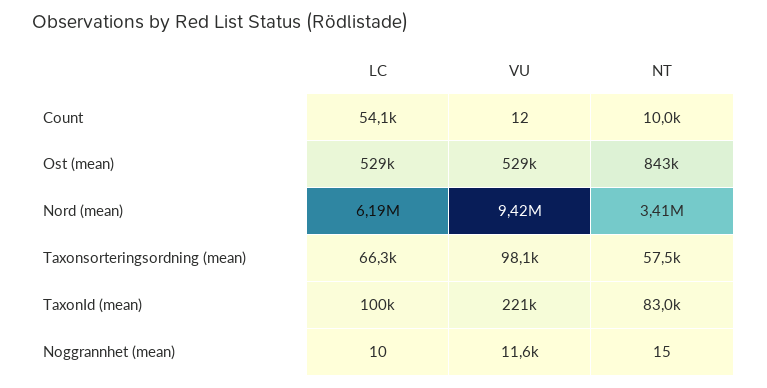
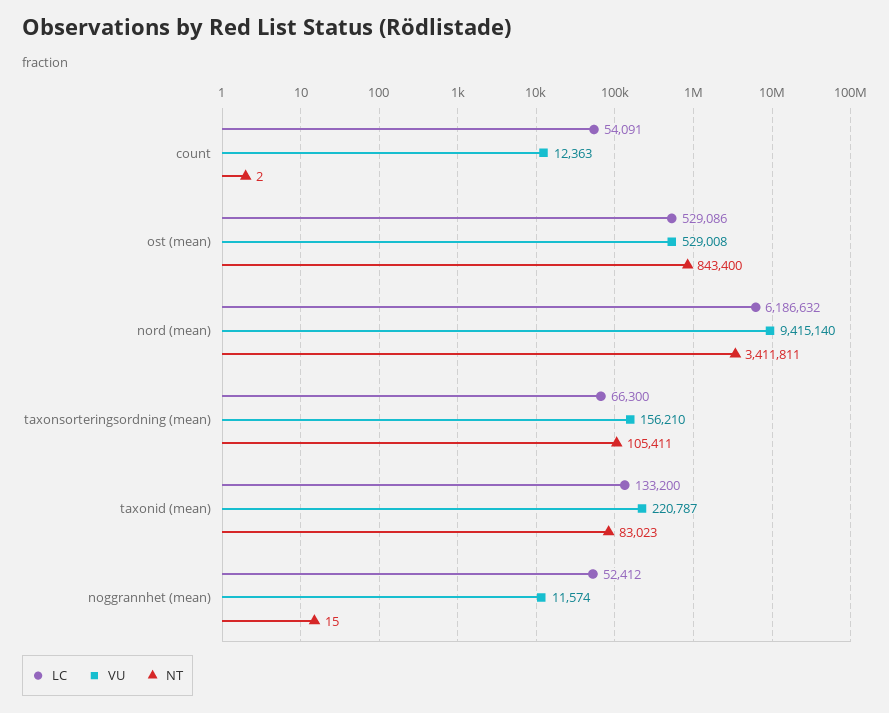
  {
    "LC": {
      "Count": 54091,
      "Ost (mean)": 529086,
      "Nord (mean)": 6186632,
      "Taxonsorteringsordning (mean)": 66300,
-     "TaxonId (mean)": 100000,
+     "TaxonId (mean)": 133200,
-     "Noggrannhet (mean)": 10
+     "Noggrannhet (mean)": 52412
    },
    "VU": {
-     "Count": 12,
+     "Count": 12363,
      "Ost (mean)": 529008,
      "Nord (mean)": 9415140,
-     "Taxonsorteringsordning (mean)": 98100,
+     "Taxonsorteringsordning (mean)": 156210,
      "TaxonId (mean)": 220787,
      "Noggrannhet (mean)": 11574
    },
    "NT": {
-     "Count": 10000,
+     "Count": 2,
      "Ost (mean)": 843400,
      "Nord (mean)": 3411811,
-     "Taxonsorteringsordning (mean)": 57500,
+     "Taxonsorteringsordning (mean)": 105411,
      "TaxonId (mean)": 83023,
      "Noggrannhet (mean)": 15
    }
  }

